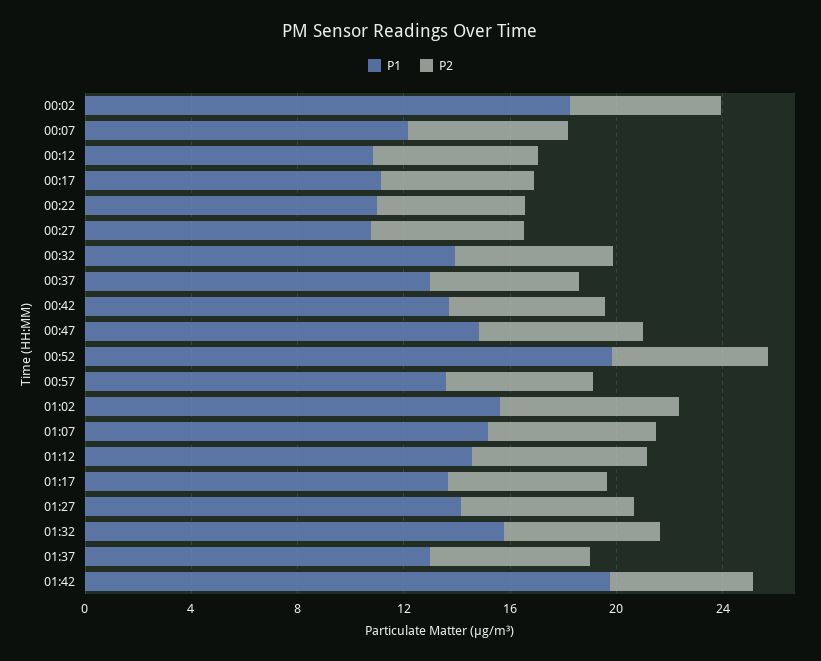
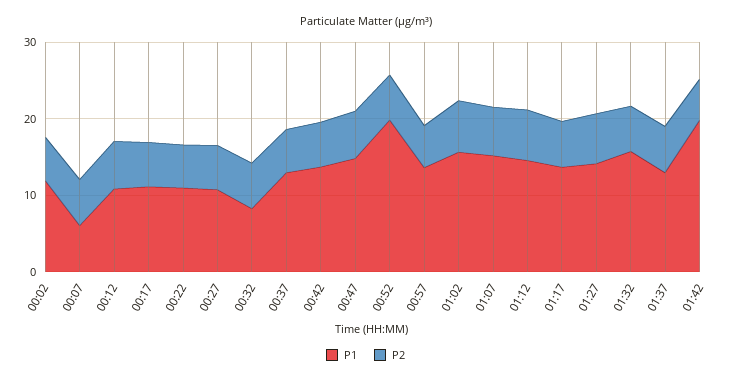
  {
    "P1": {
-     "00:02": 18,
+     "00:02": 12,
-     "00:07": 12,
+     "00:07": 6,
      "00:12": 11,
      "00:17": 11,
      "00:22": 11,
      "00:27": 11,
-     "00:32": 14,
+     "00:32": 8,
      "00:37": 13,
      "00:42": 14,
      "00:47": 15,
      "00:52": 20,
      "00:57": 14,
      "01:02": 16,
      "01:07": 15,
      "01:12": 15,
      "01:17": 14,
      "01:27": 14,
      "01:32": 16,
      "01:37": 13,
      "01:42": 20
    },
    "P2": {
      "00:02": 6,
      "00:07": 6,
      "00:12": 6,
      "00:17": 6,
      "00:22": 6,
      "00:27": 6,
      "00:32": 6,
      "00:37": 6,
      "00:42": 6,
      "00:47": 6,
      "00:52": 6,
      "00:57": 6,
      "01:02": 7,
      "01:07": 6,
      "01:12": 7,
      "01:17": 6,
      "01:27": 7,
      "01:32": 6,
      "01:37": 6,
      "01:42": 5
    }
  }

